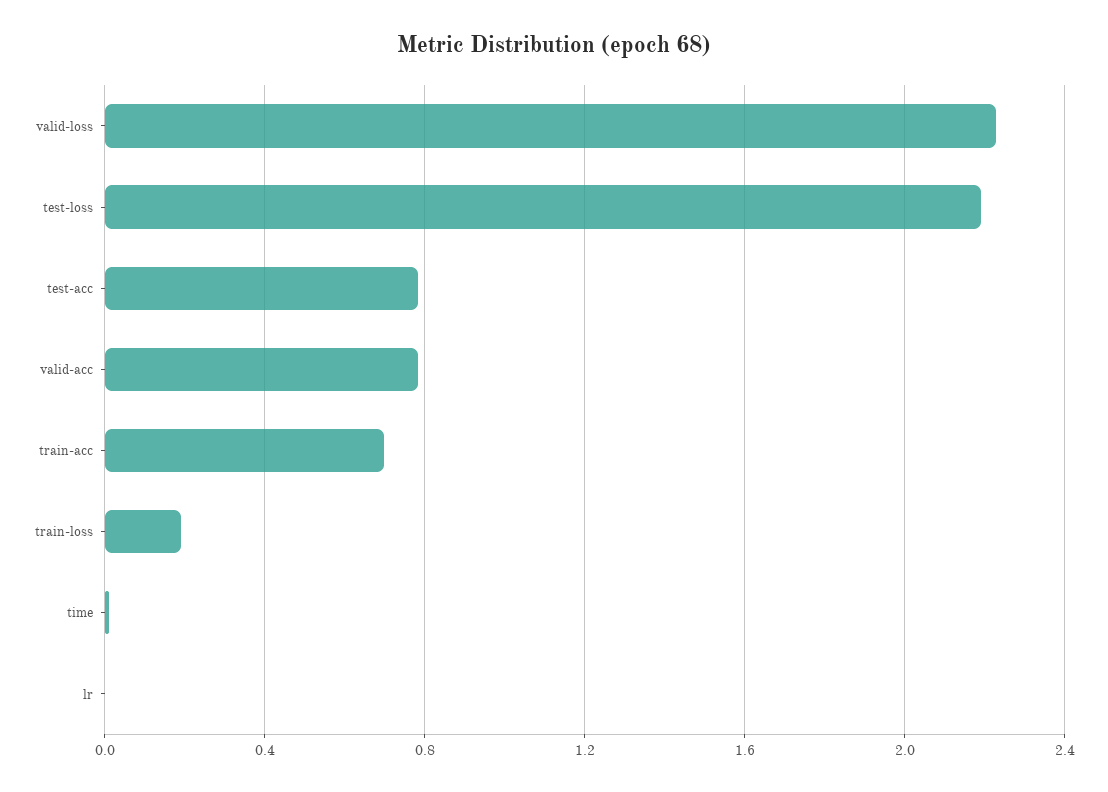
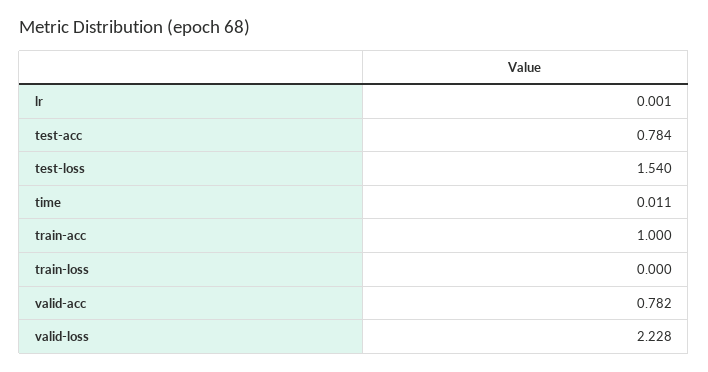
  {
    "valid-loss": 2.228,
-   "test-loss": 2.2,
+   "test-loss": 1.54,
    "test-acc": 0.784,
    "valid-acc": 0.782,
-   "train-acc": 0.7,
+   "train-acc": 1,
-   "train-loss": 0.2,
+   "train-loss": 0,
    "time": 0.011,
    "lr": 0.001
  }

